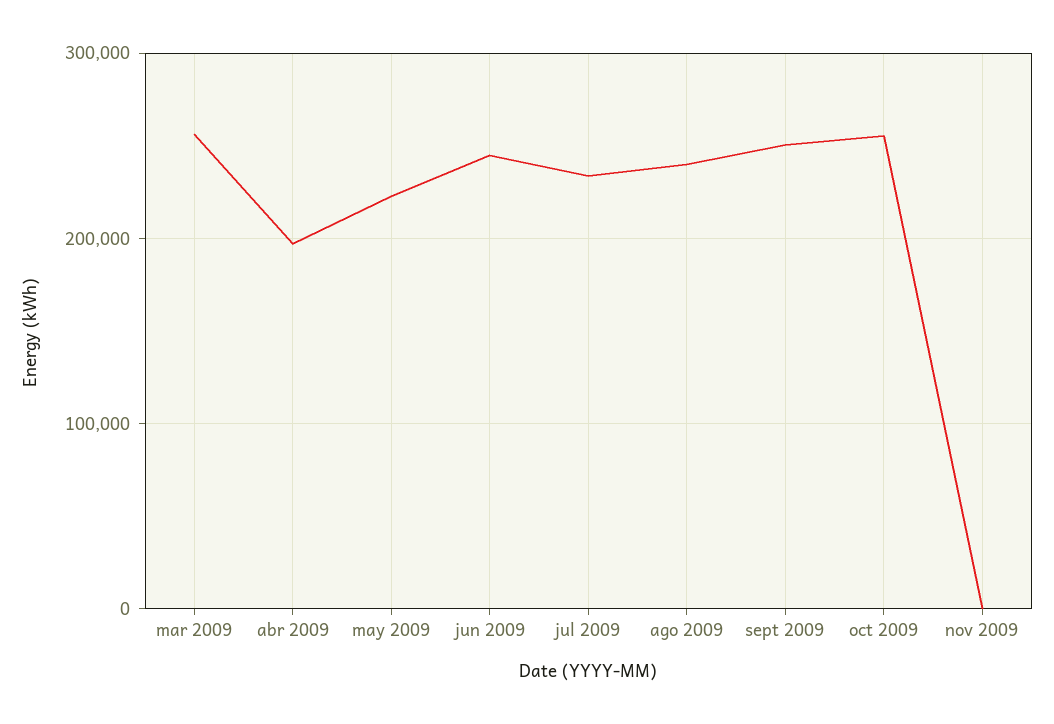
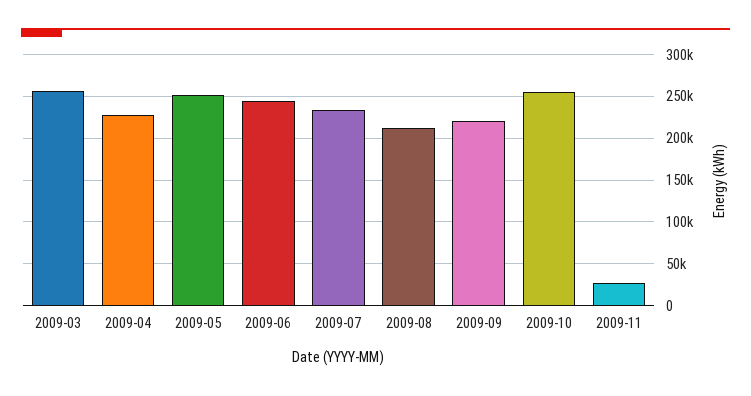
  {
    "mar 2009": 260000,
-   "abr 2009": 200000,
+   "abr 2009": 230000,
-   "may 2009": 220000,
+   "may 2009": 250000,
    "jun 2009": 240000,
    "jul 2009": 230000,
-   "ago 2009": 240000,
+   "ago 2009": 210000,
-   "sept 2009": 250000,
+   "sept 2009": 220000,
    "oct 2009": 260000,
-   "nov 2009": 0
+   "nov 2009": 30000
  }

